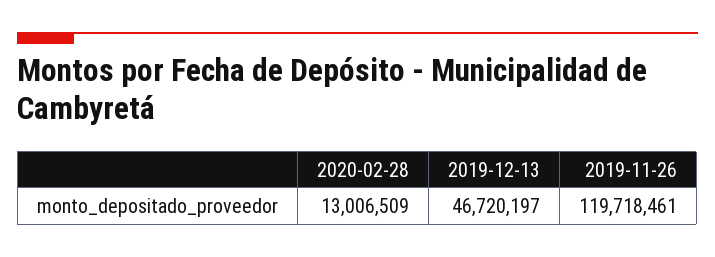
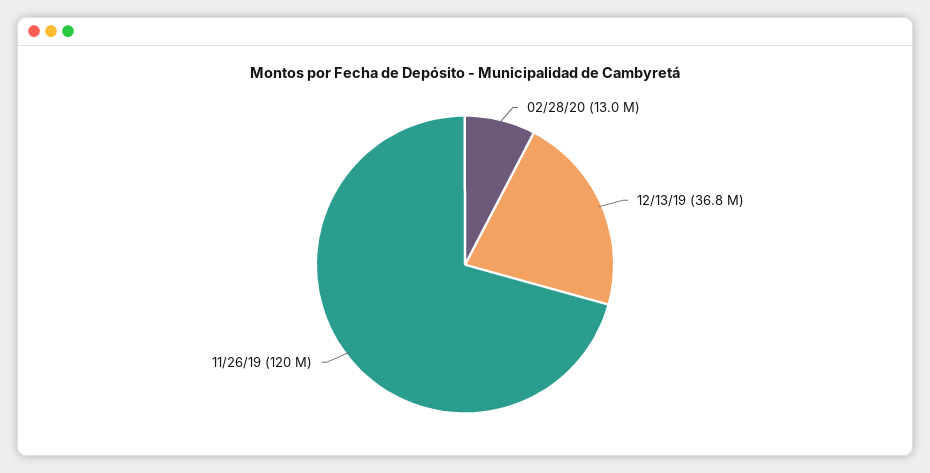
  {
    "2020-02-28": 13006509,
-   "2019-12-13": 46720197,
+   "2019-12-13": 36800000,
    "2019-11-26": 119718461
  }

